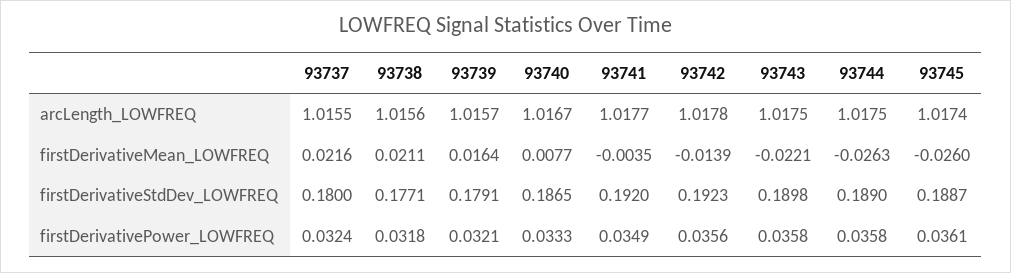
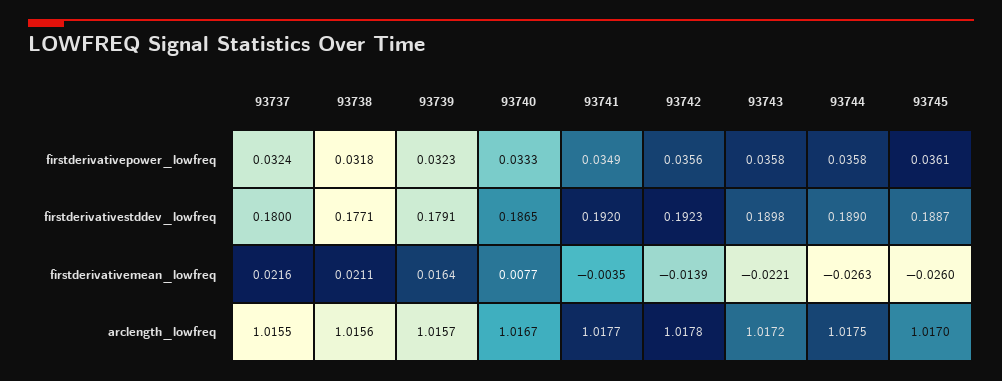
  {
    "93737": {
      "arcLength_LOWFREQ": 1.0155,
      "firstDerivativeMean_LOWFREQ": 0.0216,
      "firstDerivativeStdDev_LOWFREQ": 0.18,
      "firstDerivativePower_LOWFREQ": 0.0324
    },
    "93738": {
      "arcLength_LOWFREQ": 1.0156,
      "firstDerivativeMean_LOWFREQ": 0.0211,
      "firstDerivativeStdDev_LOWFREQ": 0.1771,
      "firstDerivativePower_LOWFREQ": 0.0318
    },
    "93739": {
      "arcLength_LOWFREQ": 1.0157,
      "firstDerivativeMean_LOWFREQ": 0.0164,
      "firstDerivativeStdDev_LOWFREQ": 0.1791,
-     "firstDerivativePower_LOWFREQ": 0.0321
+     "firstDerivativePower_LOWFREQ": 0.0323
    },
    "93740": {
      "arcLength_LOWFREQ": 1.0167,
      "firstDerivativeMean_LOWFREQ": 0.0077,
      "firstDerivativeStdDev_LOWFREQ": 0.1865,
      "firstDerivativePower_LOWFREQ": 0.0333
    },
    "93741": {
      "arcLength_LOWFREQ": 1.0177,
      "firstDerivativeMean_LOWFREQ": -0.0035,
      "firstDerivativeStdDev_LOWFREQ": 0.192,
      "firstDerivativePower_LOWFREQ": 0.0349
    },
    "93742": {
      "arcLength_LOWFREQ": 1.0178,
      "firstDerivativeMean_LOWFREQ": -0.0139,
      "firstDerivativeStdDev_LOWFREQ": 0.1923,
      "firstDerivativePower_LOWFREQ": 0.0356
    },
    "93743": {
-     "arcLength_LOWFREQ": 1.0175,
+     "arcLength_LOWFREQ": 1.0172,
      "firstDerivativeMean_LOWFREQ": -0.0221,
      "firstDerivativeStdDev_LOWFREQ": 0.1898,
      "firstDerivativePower_LOWFREQ": 0.0358
    },
    "93744": {
      "arcLength_LOWFREQ": 1.0175,
      "firstDerivativeMean_LOWFREQ": -0.0263,
      "firstDerivativeStdDev_LOWFREQ": 0.189,
      "firstDerivativePower_LOWFREQ": 0.0358
    },
    "93745": {
-     "arcLength_LOWFREQ": 1.0174,
+     "arcLength_LOWFREQ": 1.017,
      "firstDerivativeMean_LOWFREQ": -0.026,
      "firstDerivativeStdDev_LOWFREQ": 0.1887,
      "firstDerivativePower_LOWFREQ": 0.0361
    }
  }

